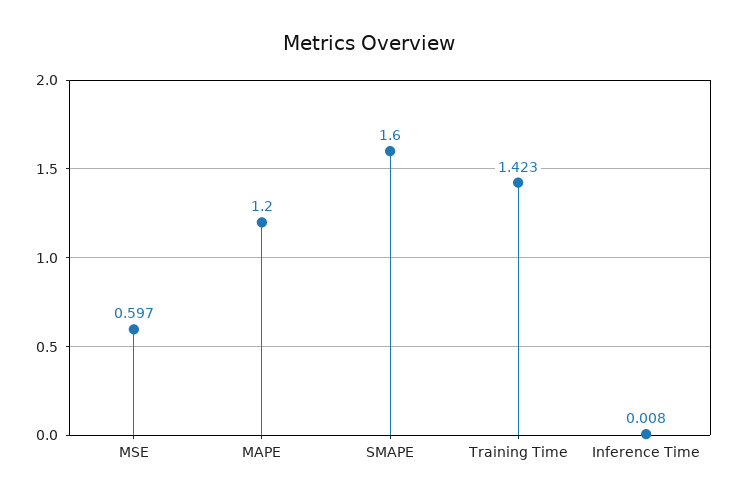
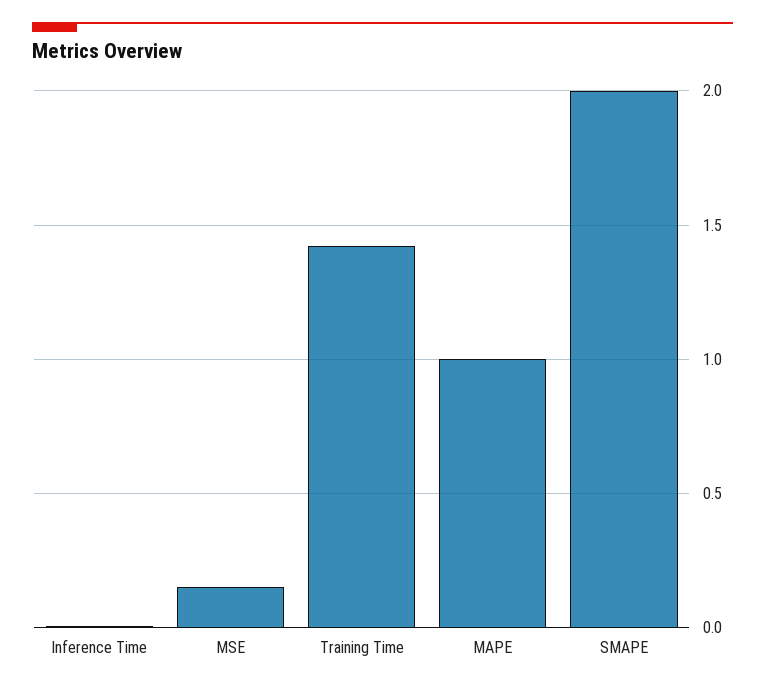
  {
-   "MSE": 0.597,
+   "MSE": 0.15,
-   "MAPE": 1.2,
+   "MAPE": 1,
-   "SMAPE": 1.6,
+   "SMAPE": 2,
    "Training Time": 1.423,
    "Inference Time": 0.008
  }

